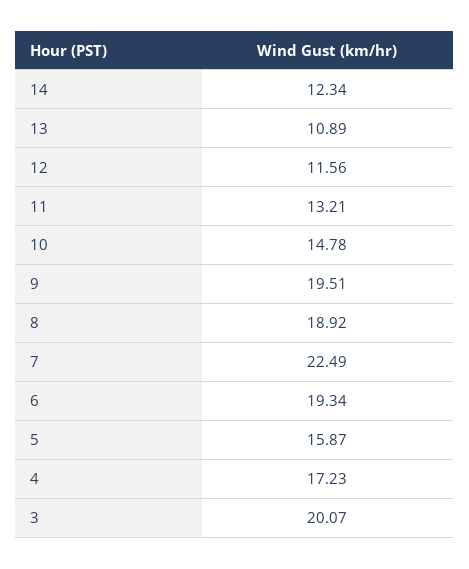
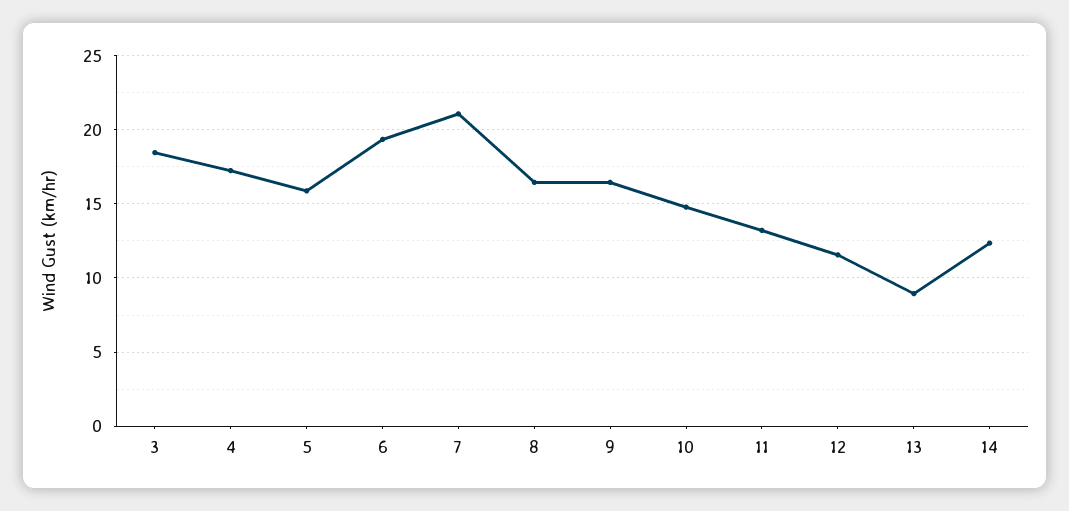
  {
    "14": 12.34,
-   "13": 10.89,
+   "13": 9,
    "12": 11.56,
    "11": 13.21,
    "10": 14.78,
-   "9": 19.51,
+   "9": 16.5,
-   "8": 18.92,
+   "8": 16.5,
-   "7": 22.49,
+   "7": 21,
    "6": 19.34,
    "5": 15.87,
    "4": 17.23,
-   "3": 20.07
+   "3": 18.5
  }

